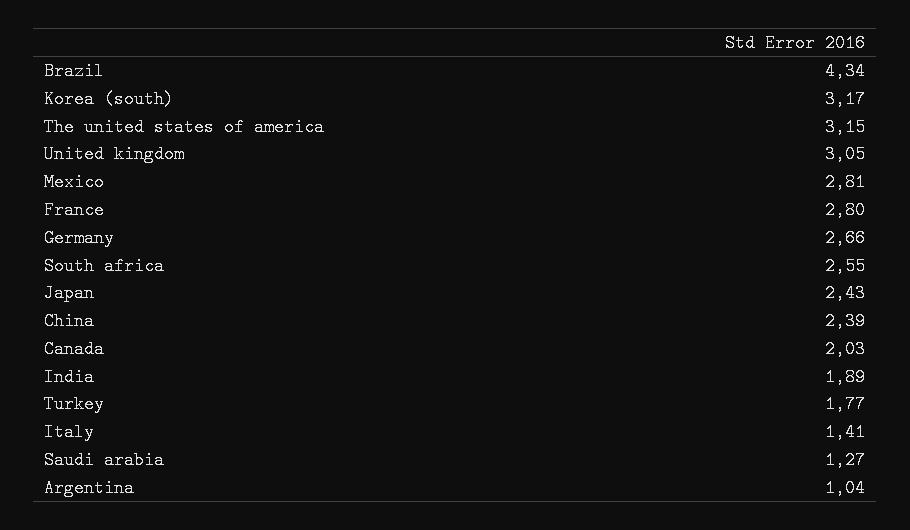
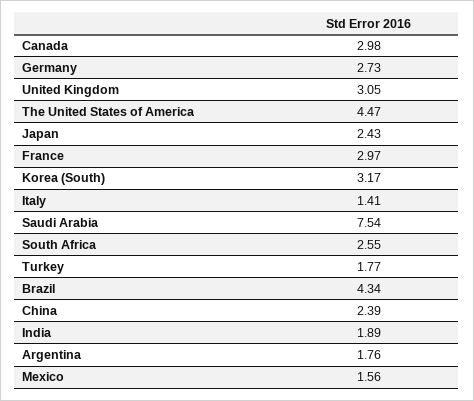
  {
    "Brazil": 4.34,
    "Korea (south)": 3.17,
-   "The united states of america": 3.15,
+   "The united states of america": 4.47,
    "United kingdom": 3.05,
-   "Mexico": 2.81,
+   "Mexico": 1.56,
-   "France": 2.8,
+   "France": 2.97,
-   "Germany": 2.66,
+   "Germany": 2.73,
    "South africa": 2.55,
    "Japan": 2.43,
    "China": 2.39,
-   "Canada": 2.03,
+   "Canada": 2.98,
    "India": 1.89,
    "Turkey": 1.77,
    "Italy": 1.41,
-   "Saudi arabia": 1.27,
+   "Saudi arabia": 7.54,
-   "Argentina": 1.04
+   "Argentina": 1.76
  }

